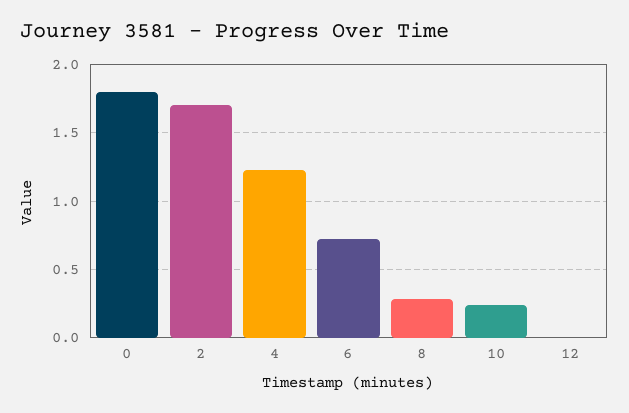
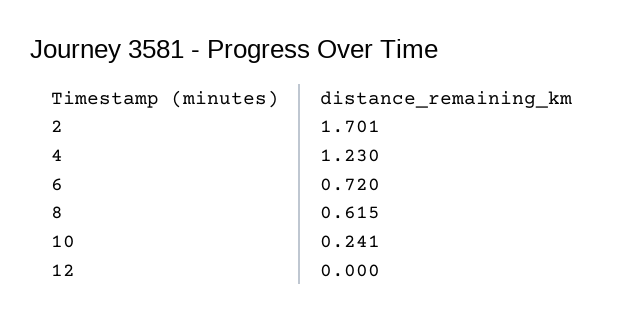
  {
-   "0": 1.8,
    "2": 1.701,
    "4": 1.23,
    "6": 0.72,
-   "8": 0.3,
+   "8": 0.615,
    "10": 0.241,
    "12": 0
  }

